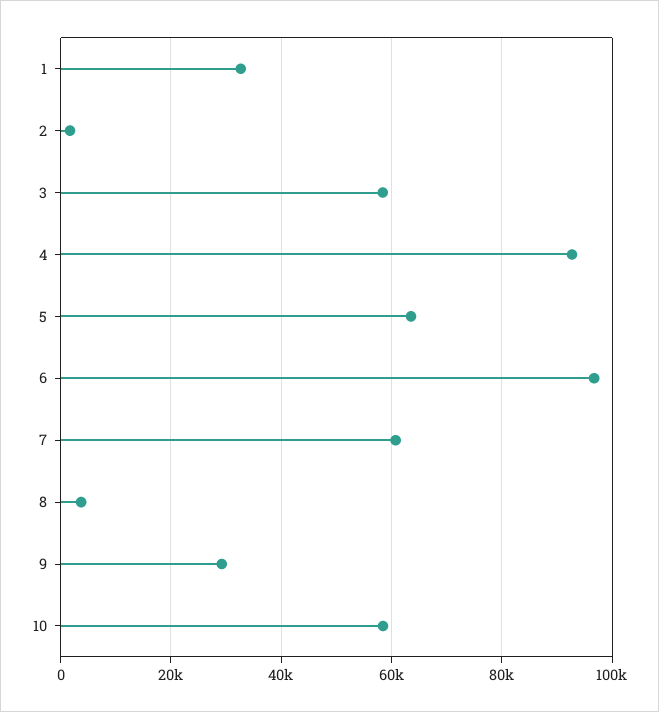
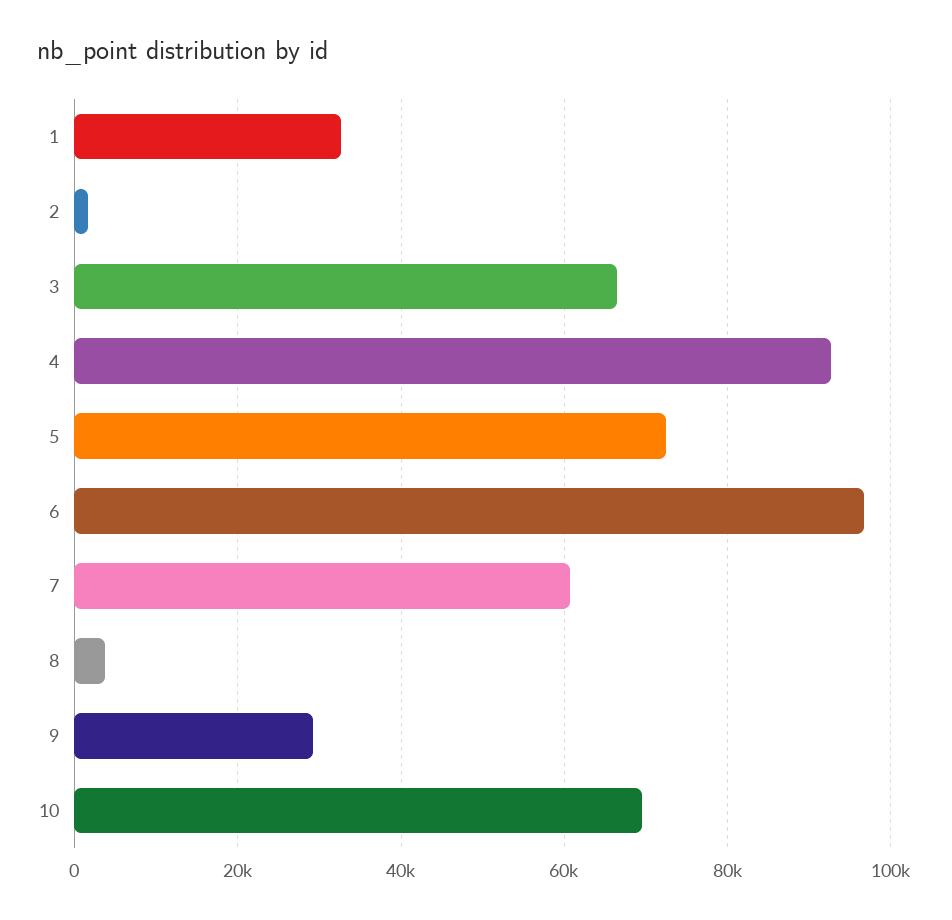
  {
    "1": 32000,
    "2": 2000,
-   "3": 58000,
+   "3": 66000,
    "4": 92000,
-   "5": 64000,
+   "5": 72000,
    "6": 96000,
    "7": 60000,
    "8": 4000,
    "9": 30000,
-   "10": 58000
+   "10": 70000
  }

